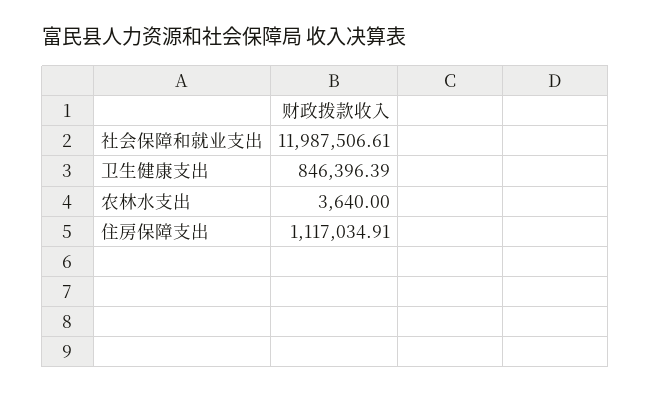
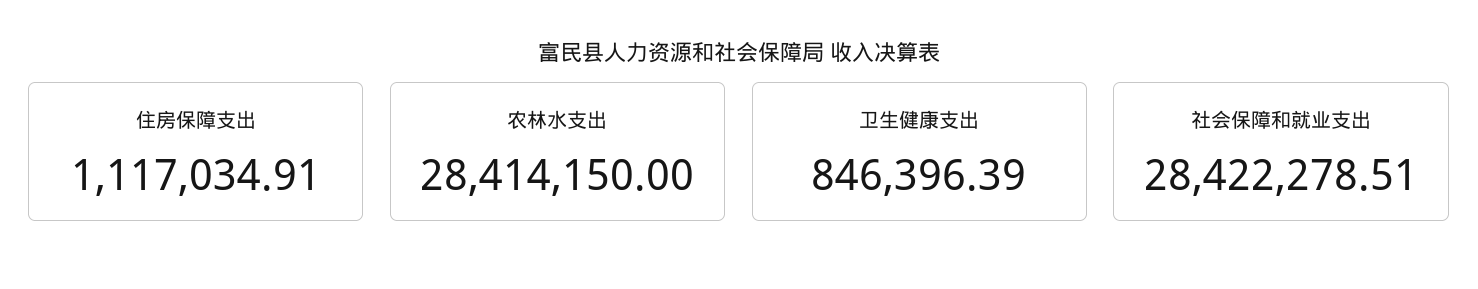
  {
-   "社会保障和就业支出": 11987506.61,
+   "社会保障和就业支出": 28422278.51,
    "卫生健康支出": 846396.39,
-   "农林水支出": 3640,
+   "农林水支出": 28414150,
    "住房保障支出": 1117034.91
  }

